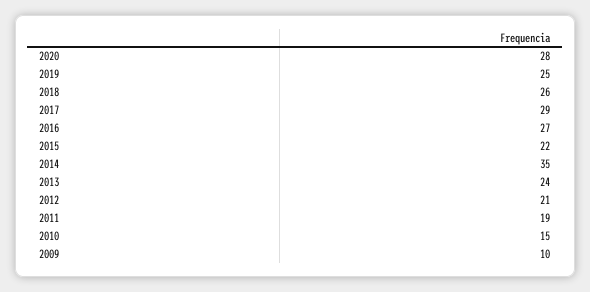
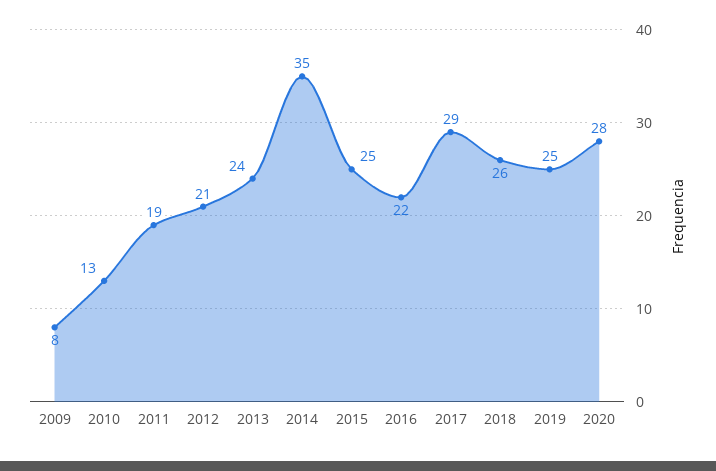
  {
    "2020": 28,
    "2019": 25,
    "2018": 26,
    "2017": 29,
-   "2016": 27,
+   "2016": 22,
-   "2015": 22,
+   "2015": 25,
    "2014": 35,
    "2013": 24,
    "2012": 21,
    "2011": 19,
-   "2010": 15,
+   "2010": 13,
-   "2009": 10
+   "2009": 8
  }

